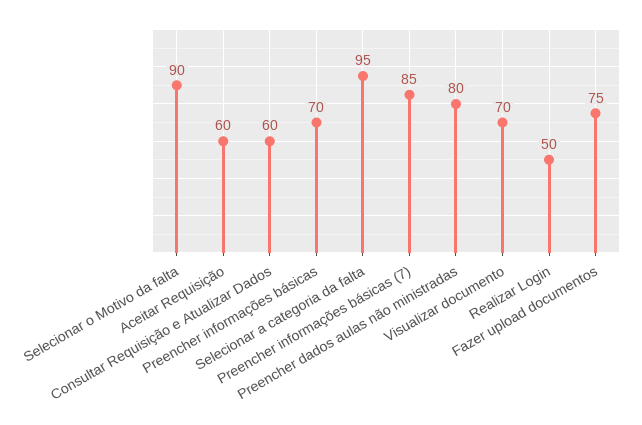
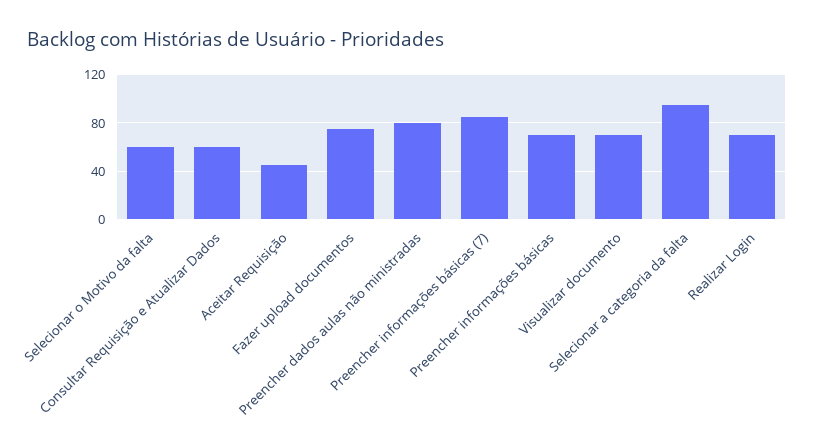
  {
-   "Selecionar o Motivo da falta": 90,
+   "Selecionar o Motivo da falta": 60,
-   "Aceitar Requisição": 60,
+   "Aceitar Requisição": 45,
    "Consultar Requisição e Atualizar Dados": 60,
    "Preencher informações básicas": 70,
    "Selecionar a categoria da falta": 95,
    "Preencher informações básicas (7)": 85,
    "Preencher dados aulas não ministradas": 80,
    "Visualizar documento": 70,
-   "Realizar Login": 50,
+   "Realizar Login": 70,
    "Fazer upload documentos": 75
  }

